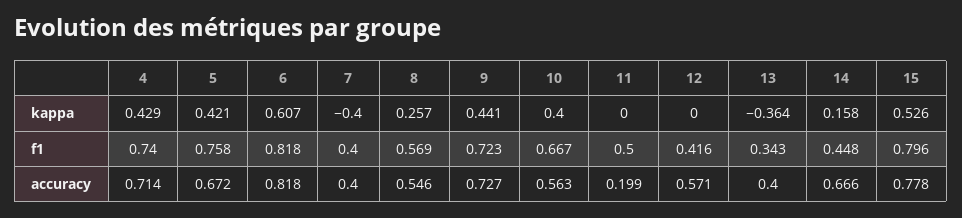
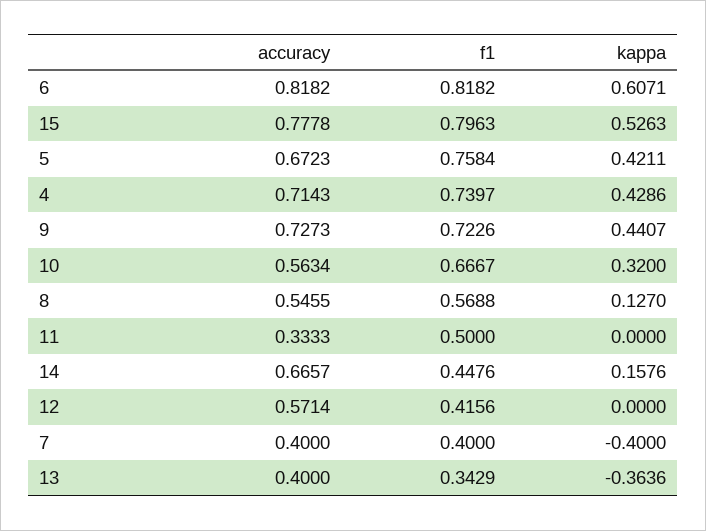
  {
    "4": {
      "kappa": 0.4286,
      "f1": 0.7397,
      "accuracy": 0.7143
    },
    "5": {
      "kappa": 0.4211,
      "f1": 0.7584,
      "accuracy": 0.6723
    },
    "6": {
      "kappa": 0.6071,
      "f1": 0.8182,
      "accuracy": 0.8182
    },
    "7": {
      "kappa": -0.4,
      "f1": 0.4,
      "accuracy": 0.4
    },
    "8": {
-     "kappa": 0.257,
+     "kappa": 0.127,
      "f1": 0.5688,
      "accuracy": 0.5455
    },
    "9": {
      "kappa": 0.4407,
      "f1": 0.7226,
      "accuracy": 0.7273
    },
    "10": {
-     "kappa": 0.4,
+     "kappa": 0.32,
      "f1": 0.6667,
      "accuracy": 0.5634
    },
    "11": {
      "kappa": 0,
      "f1": 0.5,
-     "accuracy": 0.199
+     "accuracy": 0.3333
    },
    "12": {
      "kappa": 0,
      "f1": 0.4156,
      "accuracy": 0.5714
    },
    "13": {
      "kappa": -0.3636,
      "f1": 0.3429,
      "accuracy": 0.4
    },
    "14": {
      "kappa": 0.1576,
      "f1": 0.4476,
      "accuracy": 0.6657
    },
    "15": {
      "kappa": 0.5263,
      "f1": 0.7963,
      "accuracy": 0.7778
    }
  }

